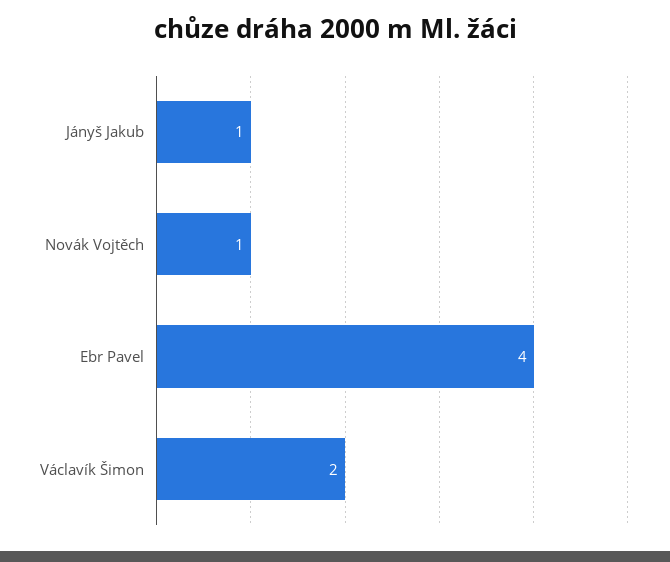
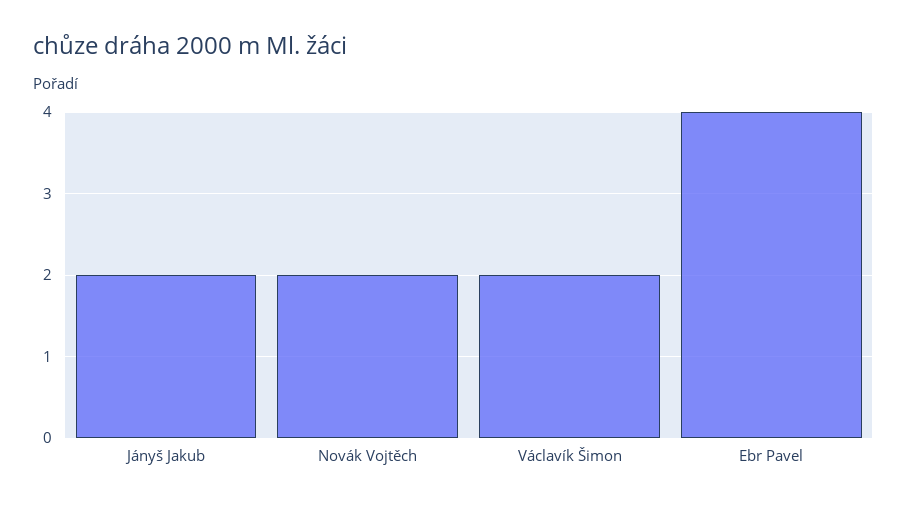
  {
-   "Jányš Jakub": 1,
+   "Jányš Jakub": 2,
-   "Novák Vojtěch": 1,
+   "Novák Vojtěch": 2,
    "Ebr Pavel": 4,
    "Václavík Šimon": 2
  }

